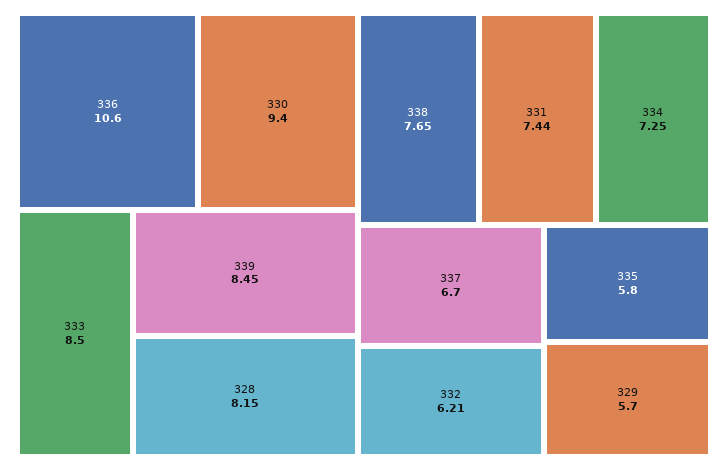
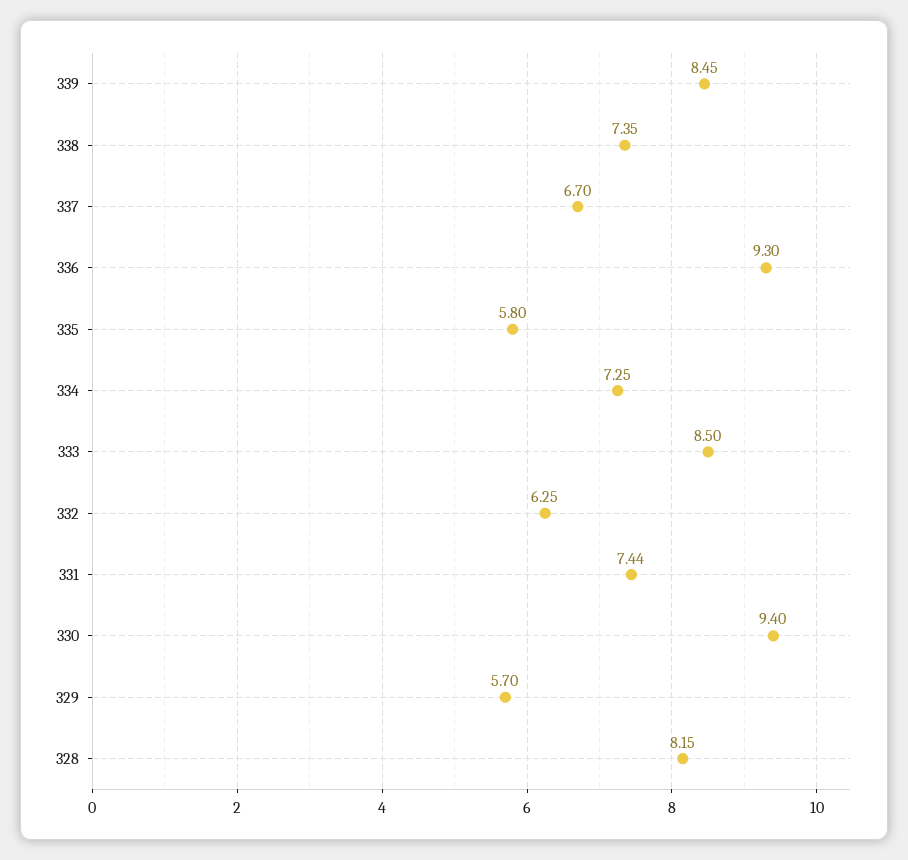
  {
-   "336": 10.6,
+   "336": 9.3,
    "330": 9.4,
    "333": 8.5,
    "339": 8.45,
    "328": 8.15,
-   "338": 7.65,
+   "338": 7.35,
    "331": 7.44,
    "334": 7.25,
    "337": 6.7,
-   "332": 6.21,
+   "332": 6.25,
    "335": 5.8,
    "329": 5.7
  }

